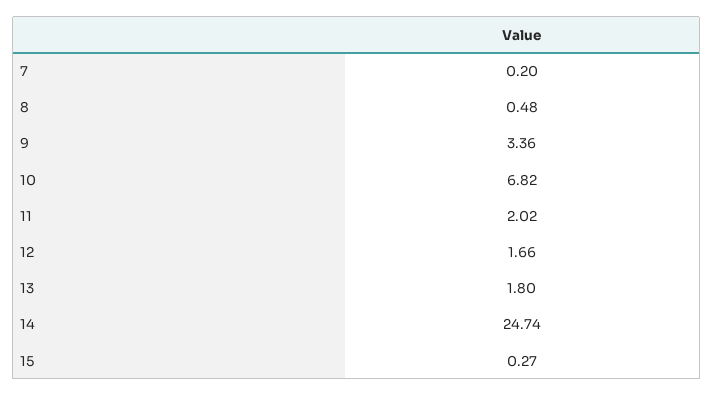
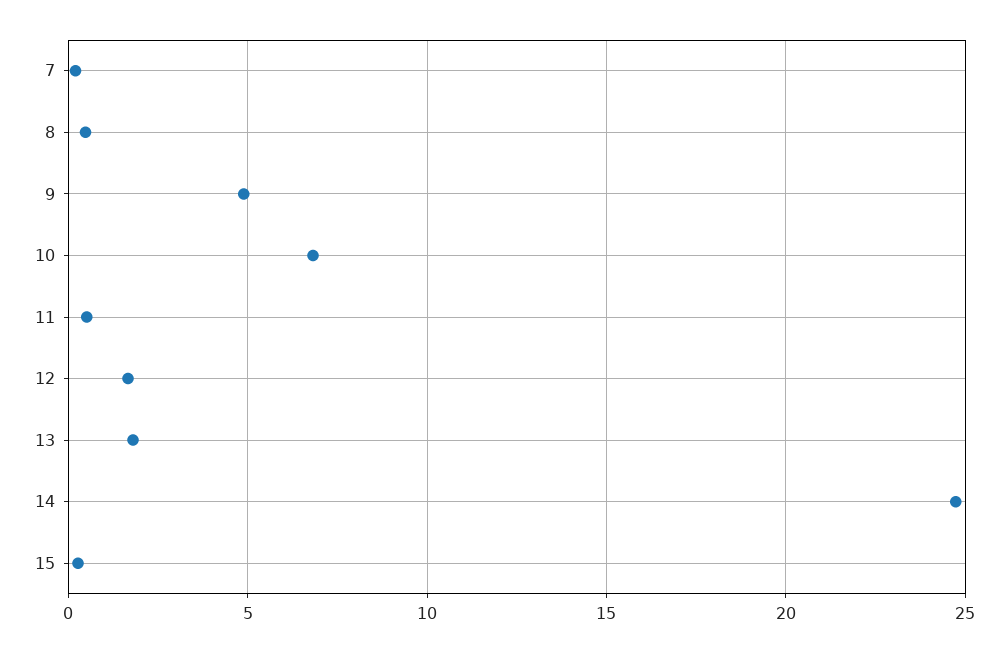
  {
    "7": 0.2,
    "8": 0.48,
-   "9": 3.36,
+   "9": 5,
    "10": 6.82,
-   "11": 2.02,
+   "11": 0.5,
    "12": 1.66,
    "13": 1.8,
    "14": 24.74,
    "15": 0.27
  }

